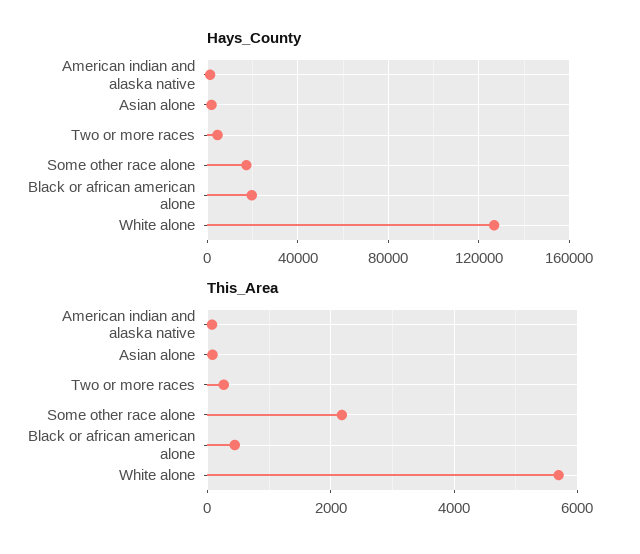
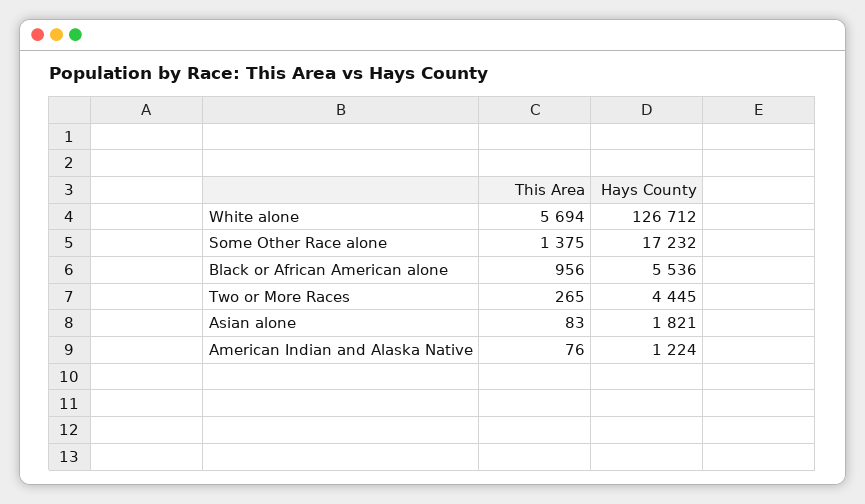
  {
    "Hays_County": {
      "American indian and alaska native": 1224,
      "Asian alone": 1821,
      "Two or more races": 4445,
      "Some other race alone": 17232,
-     "Black or african american alone": 20000,
+     "Black or african american alone": 5536,
      "White alone": 126712
    },
    "This_Area": {
      "American indian and alaska native": 76,
      "Asian alone": 83,
      "Two or more races": 265,
-     "Some other race alone": 2200,
+     "Some other race alone": 1375,
-     "Black or african american alone": 400,
+     "Black or african american alone": 956,
      "White alone": 5694
    }
  }

